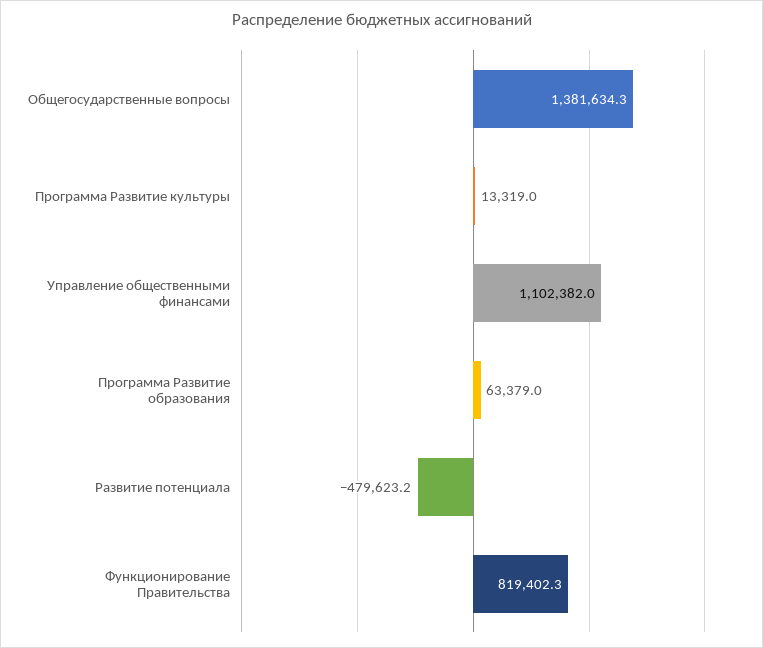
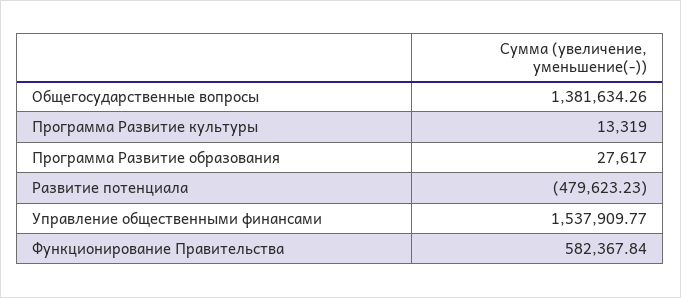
  {
    "Общегосударственные вопросы": 1381634.26,
    "Программа Развитие культуры": 13319,
-   "Управление общественными финансами": 1102382,
+   "Управление общественными финансами": 1537909.77,
-   "Программа Развитие образования": 63379,
+   "Программа Развитие образования": 27617,
    "Развитие потенциала": -479623.23,
-   "Функционирование Правительства": 819402.3
+   "Функционирование Правительства": 582367.84
  }

